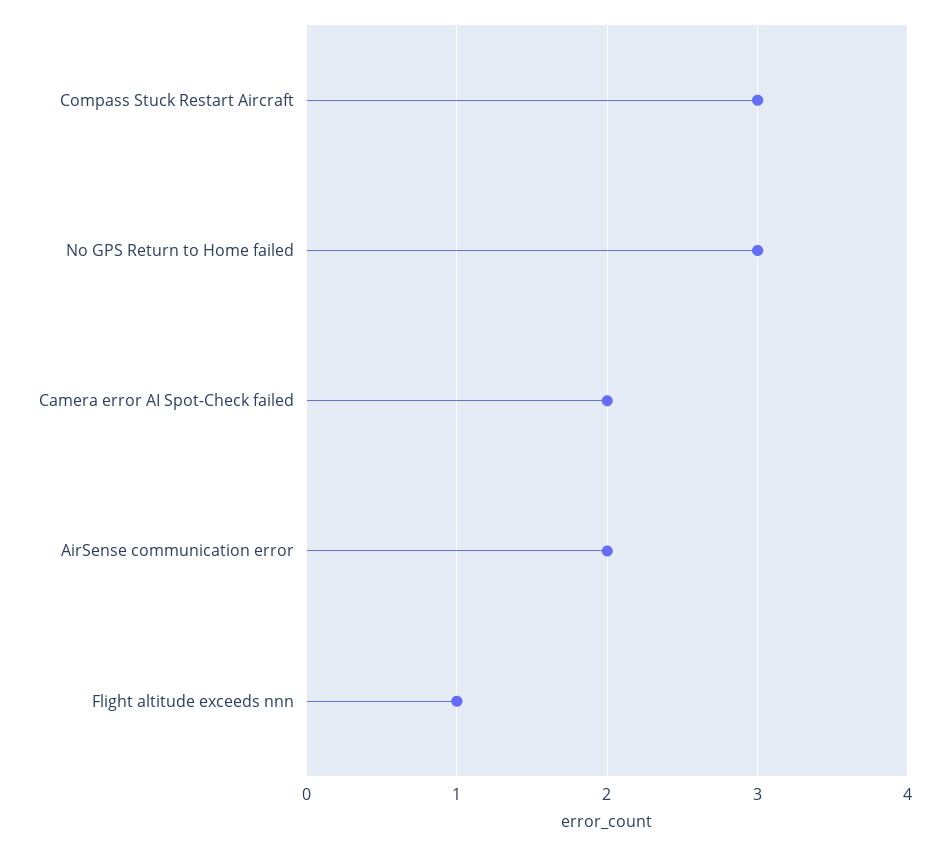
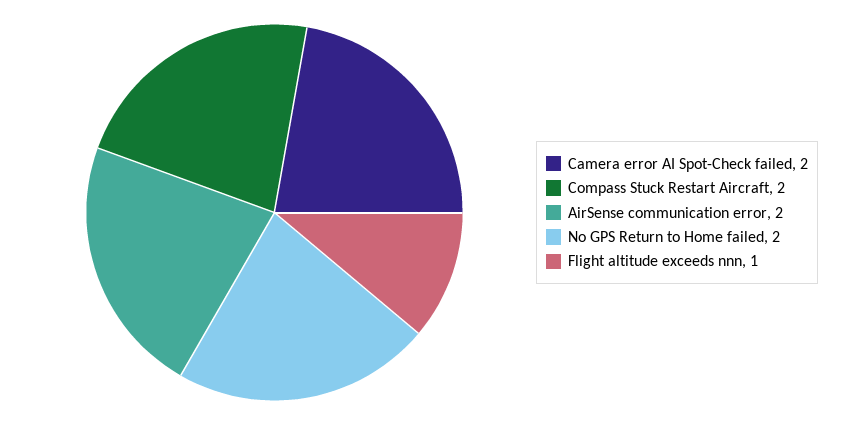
  {
-   "Compass Stuck Restart Aircraft": 3,
+   "Compass Stuck Restart Aircraft": 2,
-   "No GPS Return to Home failed": 3,
+   "No GPS Return to Home failed": 2,
    "Camera error AI Spot-Check failed": 2,
    "AirSense communication error": 2,
    "Flight altitude exceeds nnn": 1
  }

